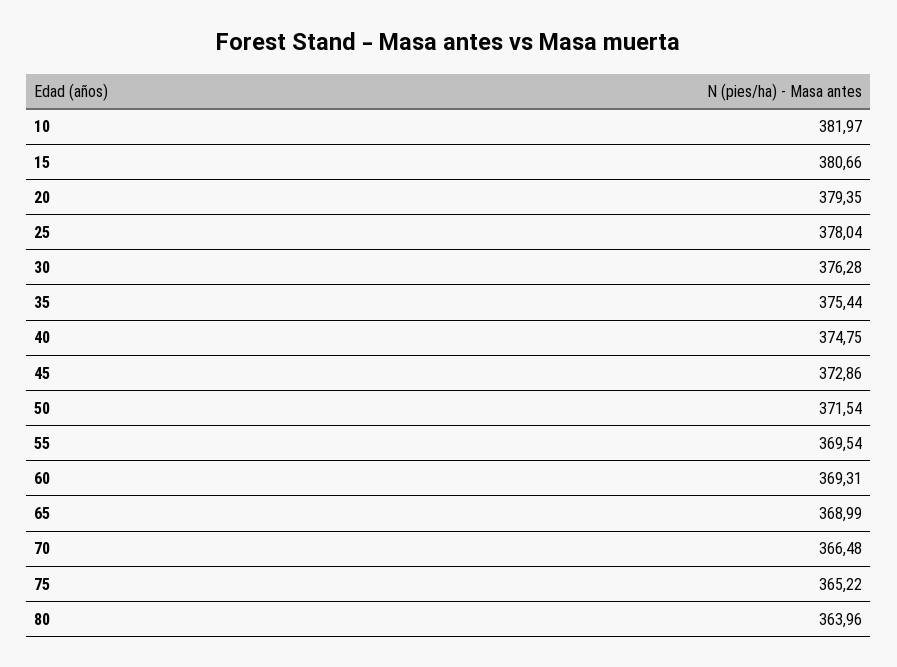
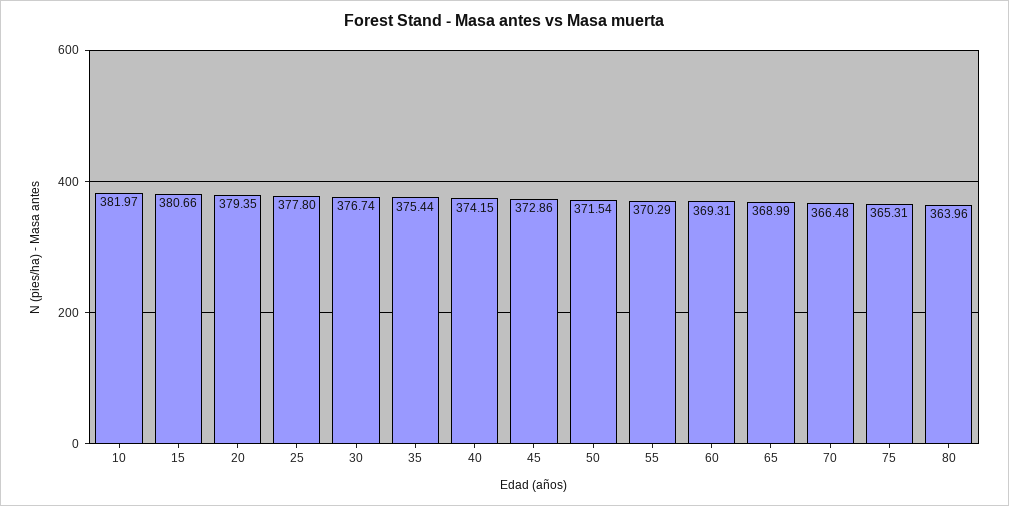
  {
    "10": 381.97,
    "15": 380.66,
    "20": 379.35,
-   "25": 378.04,
+   "25": 377.8,
-   "30": 376.28,
+   "30": 376.74,
    "35": 375.44,
-   "40": 374.75,
+   "40": 374.15,
    "45": 372.86,
    "50": 371.54,
-   "55": 369.54,
+   "55": 370.29,
    "60": 369.31,
    "65": 368.99,
    "70": 366.48,
-   "75": 365.22,
+   "75": 365.31,
    "80": 363.96
  }

